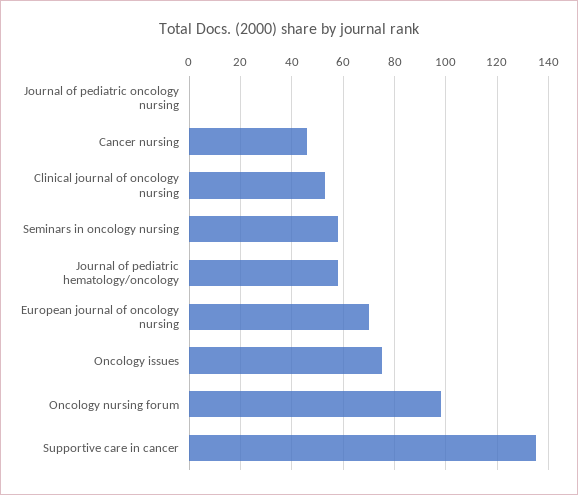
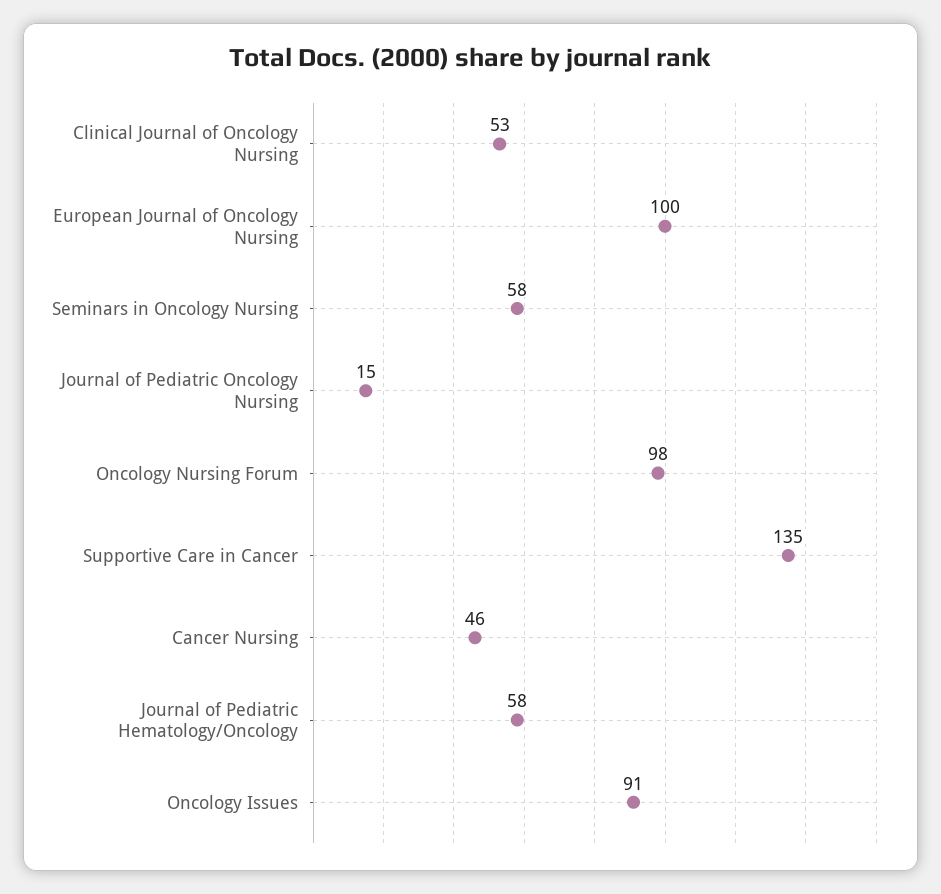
  {
-   "Journal of pediatric oncology nursing": 0,
+   "Journal of pediatric oncology nursing": 15,
    "Cancer nursing": 46,
    "Clinical journal of oncology nursing": 53,
    "Seminars in oncology nursing": 58,
    "Journal of pediatric hematology/oncology": 58,
-   "European journal of oncology nursing": 70,
+   "European journal of oncology nursing": 100,
-   "Oncology issues": 75,
+   "Oncology issues": 91,
    "Oncology nursing forum": 98,
    "Supportive care in cancer": 135
  }

